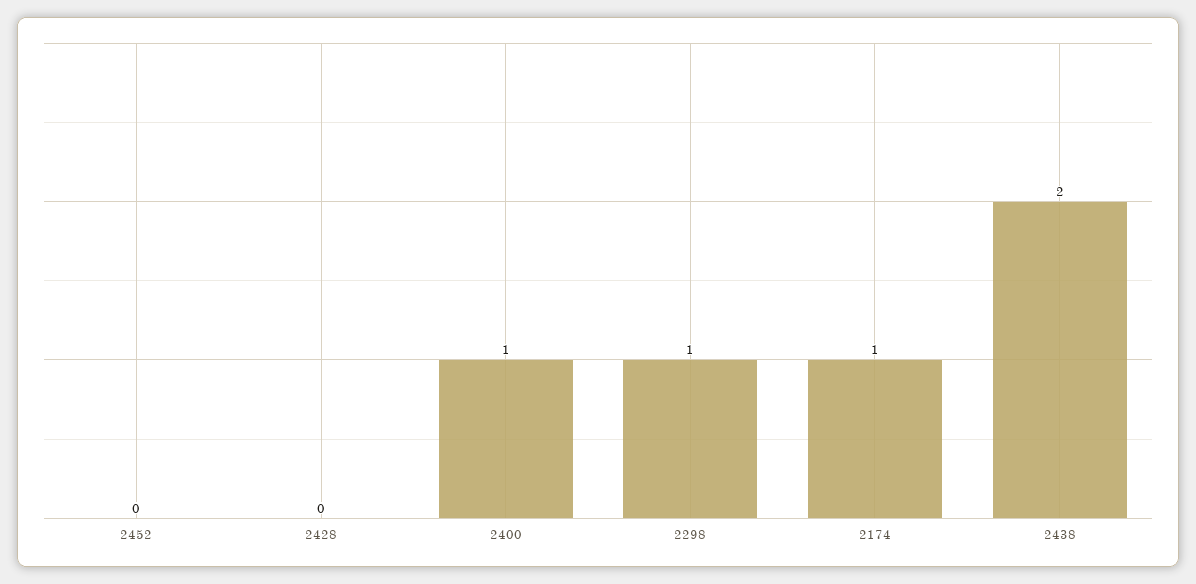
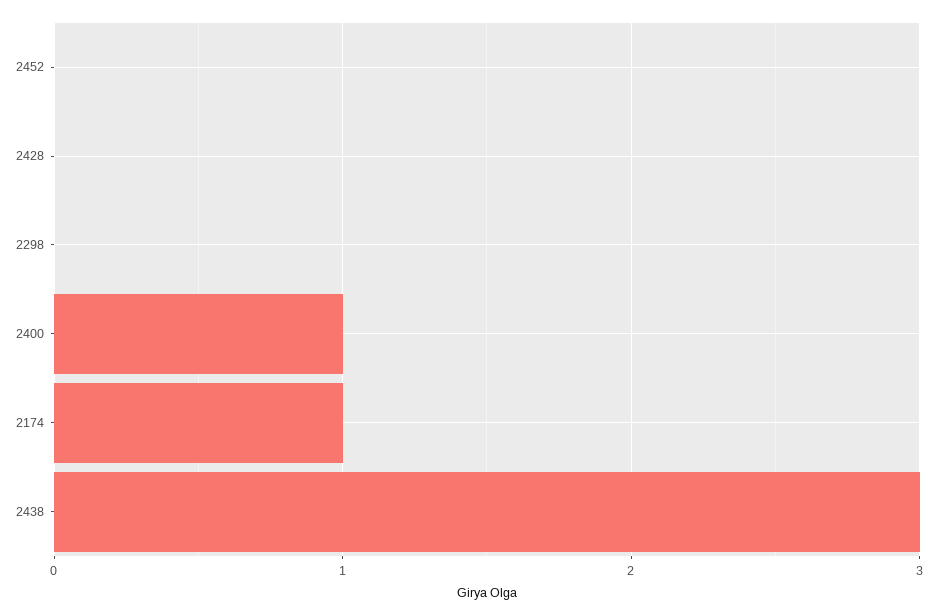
  {
    "2452": 0,
    "2428": 0,
    "2400": 1,
-   "2298": 1,
+   "2298": 0,
    "2174": 1,
-   "2438": 2
+   "2438": 3
  }

